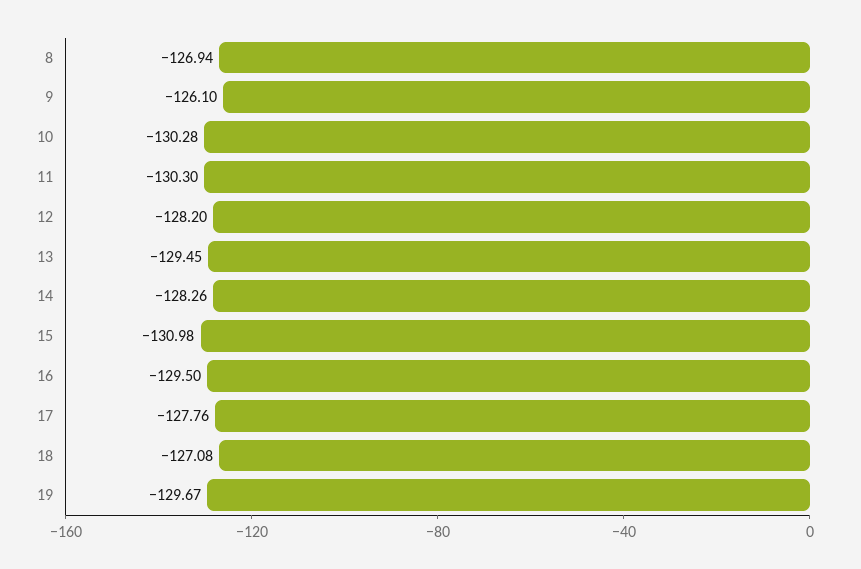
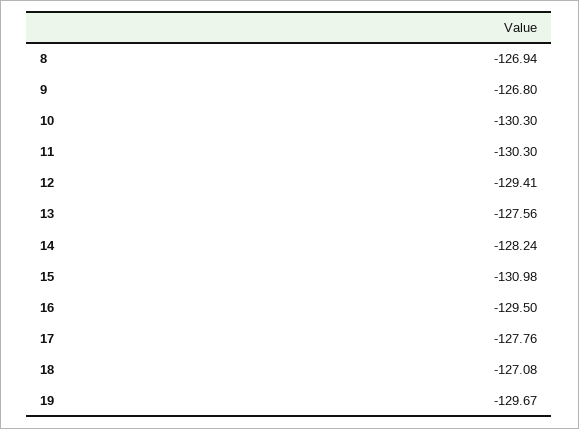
  {
    "8": -126.94,
-   "9": -126.1,
+   "9": -126.8,
-   "10": -130.28,
+   "10": -130.3,
    "11": -130.3,
-   "12": -128.2,
+   "12": -129.41,
-   "13": -129.45,
+   "13": -127.56,
-   "14": -128.26,
+   "14": -128.24,
    "15": -130.98,
    "16": -129.5,
    "17": -127.76,
    "18": -127.08,
    "19": -129.67
  }

